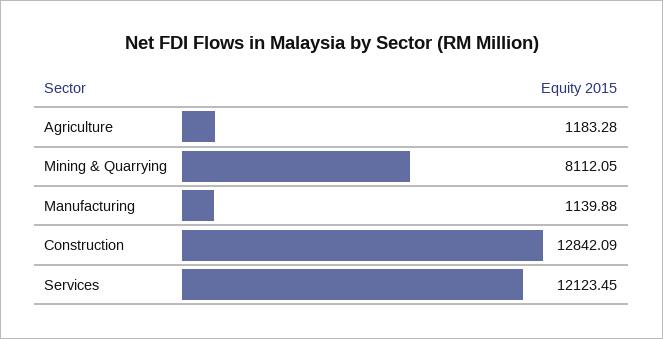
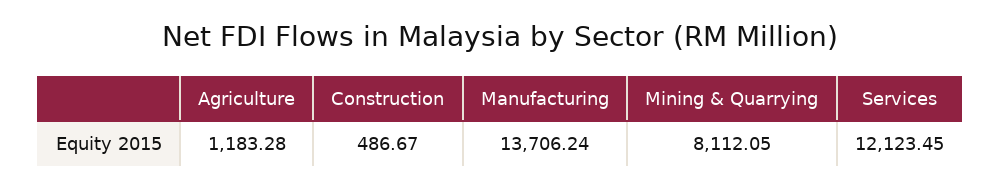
  {
    "Agriculture": 1183.28,
    "Mining & Quarrying": 8112.05,
-   "Manufacturing": 1139.88,
+   "Manufacturing": 13706.24,
-   "Construction": 12842.09,
+   "Construction": 486.67,
    "Services": 12123.45
  }

